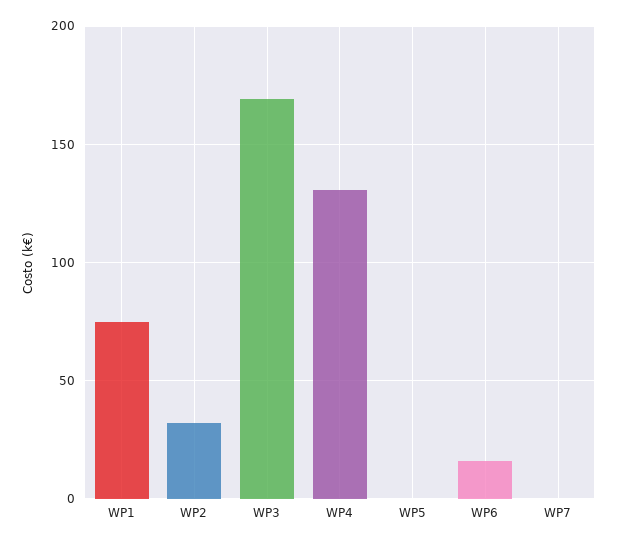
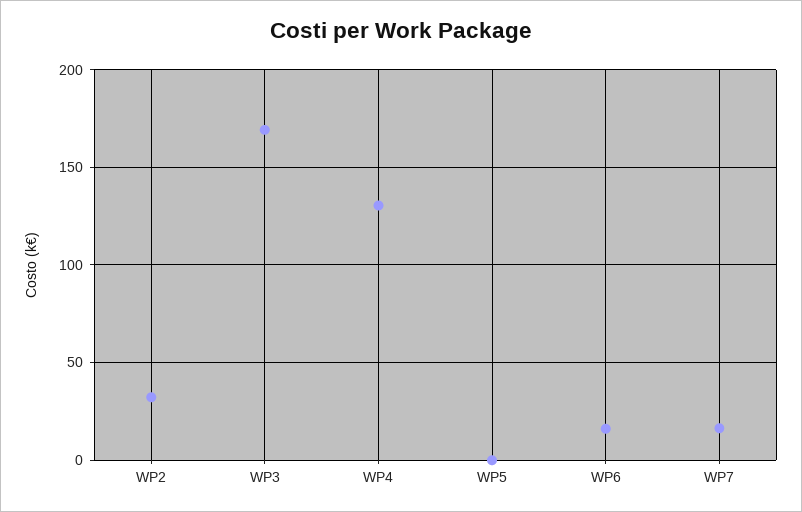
  {
-   "WP1": 75,
    "WP2": 30,
    "WP3": 170,
    "WP4": 130,
    "WP5": 0,
    "WP6": 15,
-   "WP7": 0
+   "WP7": 15
  }

